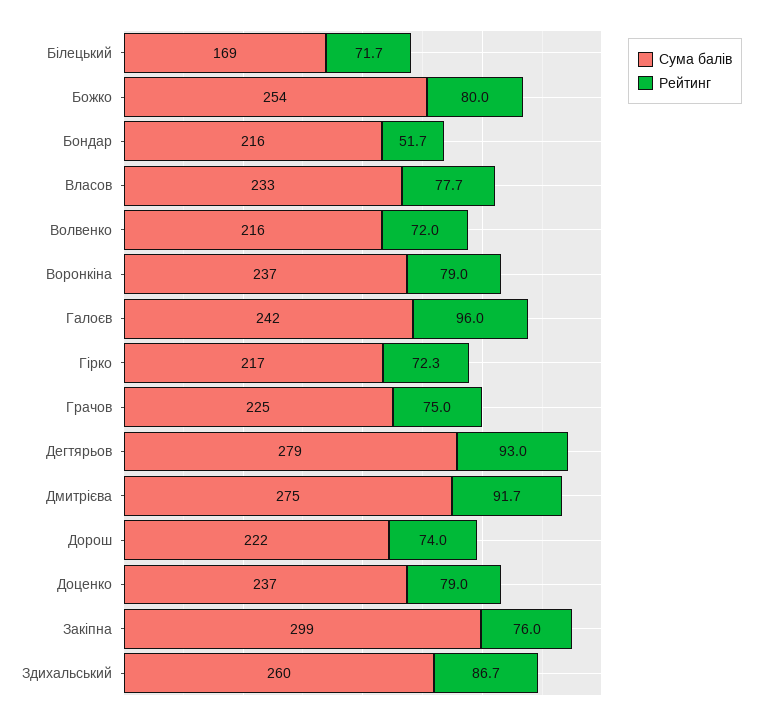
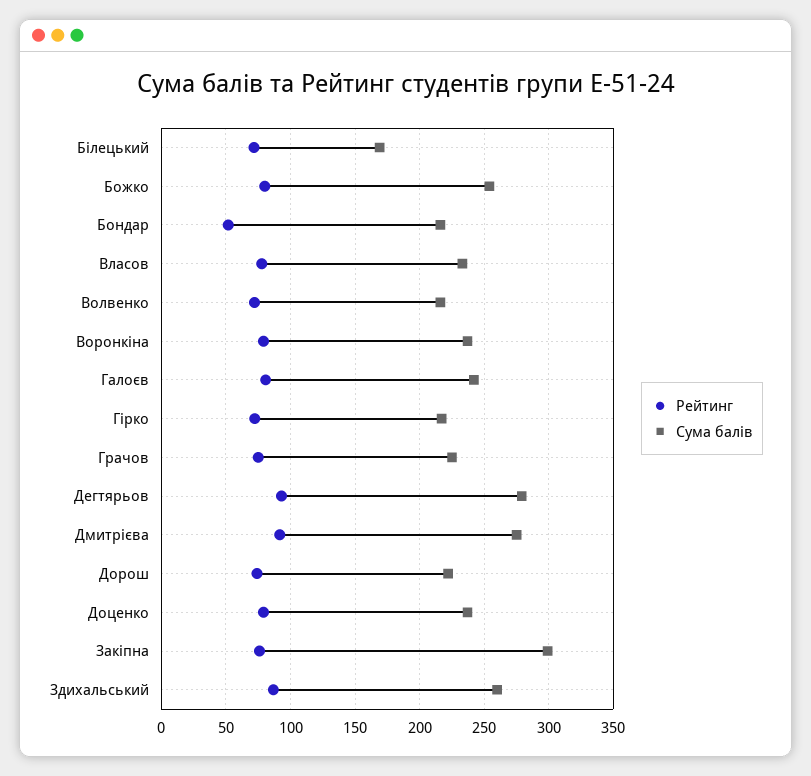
  {
    "Сума балів": {
      "Білецький": 169,
      "Божко": 254,
      "Бондар": 216,
      "Власов": 233,
      "Волвенко": 216,
      "Воронкіна": 237,
      "Галоєв": 242,
      "Гірко": 217,
      "Грачов": 225,
      "Дегтярьов": 279,
      "Дмитрієва": 275,
      "Дорош": 222,
      "Доценко": 237,
      "Закіпна": 299,
      "Здихальський": 260
    },
    "Рейтинг": {
      "Білецький": 71.7,
      "Божко": 80,
      "Бондар": 51.7,
      "Власов": 77.7,
      "Волвенко": 72,
      "Воронкіна": 79,
-     "Галоєв": 96,
+     "Галоєв": 80,
      "Гірко": 72.3,
      "Грачов": 75,
      "Дегтярьов": 93,
      "Дмитрієва": 91.7,
      "Дорош": 74,
      "Доценко": 79,
      "Закіпна": 76,
      "Здихальський": 86.7
    }
  }

